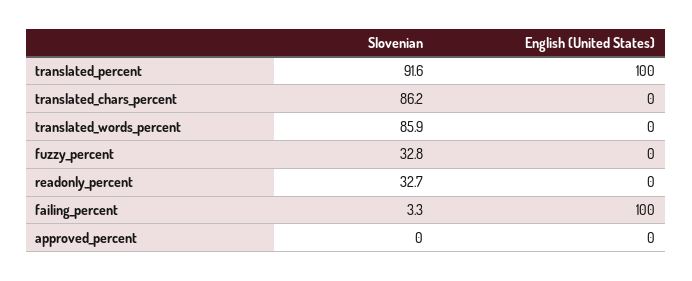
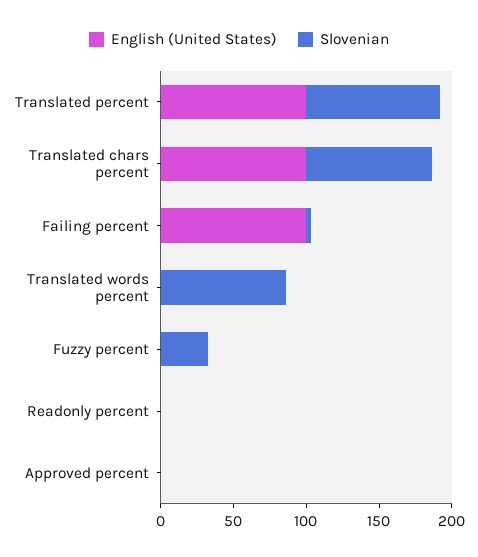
  {
    "Slovenian": {
      "translated_percent": 91.6,
      "translated_chars_percent": 86.2,
      "translated_words_percent": 85.9,
      "fuzzy_percent": 32.8,
-     "readonly_percent": 32.7,
+     "readonly_percent": 0,
      "failing_percent": 3.3,
      "approved_percent": 0
    },
    "English (United States)": {
      "translated_percent": 100,
-     "translated_chars_percent": 0,
+     "translated_chars_percent": 100,
      "translated_words_percent": 0,
      "fuzzy_percent": 0,
      "readonly_percent": 0,
      "failing_percent": 100,
      "approved_percent": 0
    }
  }

